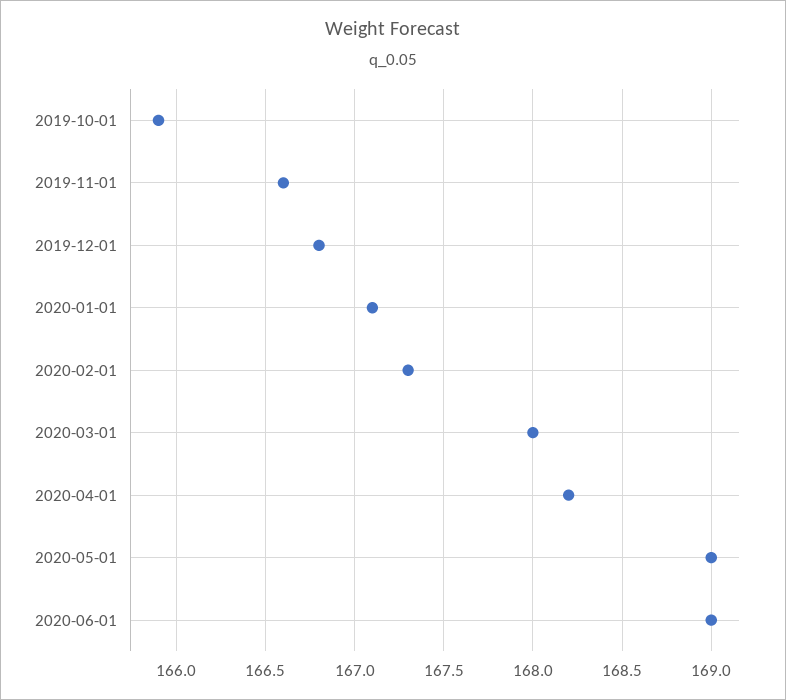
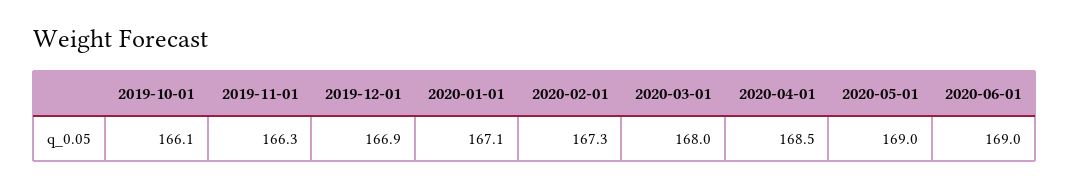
  {
-   "2019-10-01": 165.9,
+   "2019-10-01": 166.1,
-   "2019-11-01": 166.6,
+   "2019-11-01": 166.3,
-   "2019-12-01": 166.8,
+   "2019-12-01": 166.9,
    "2020-01-01": 167.1,
    "2020-02-01": 167.3,
    "2020-03-01": 168,
-   "2020-04-01": 168.2,
+   "2020-04-01": 168.5,
    "2020-05-01": 169,
    "2020-06-01": 169
  }

